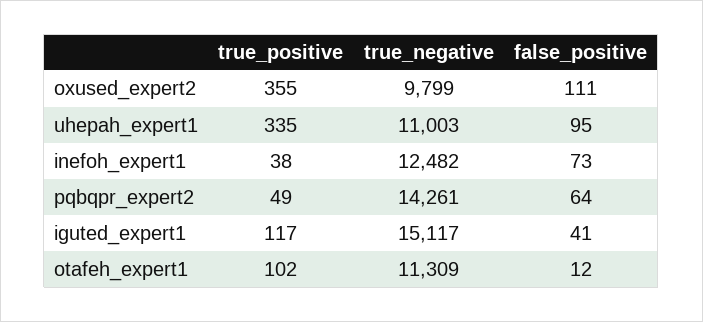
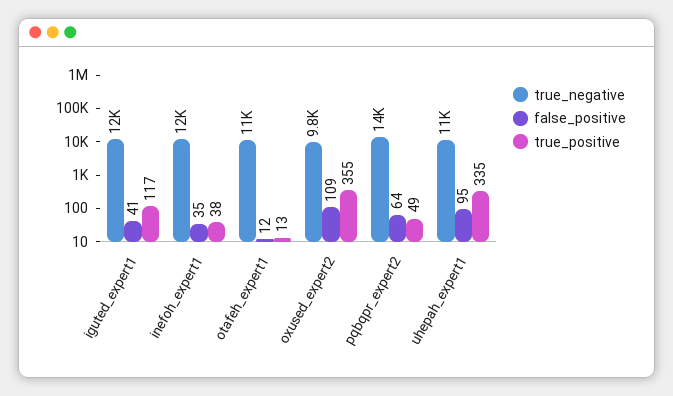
  {
    "true_positive": {
      "oxused_expert2": 355,
      "uhepah_expert1": 335,
      "inefoh_expert1": 38,
      "pqbqpr_expert2": 49,
      "iguted_expert1": 117,
-     "otafeh_expert1": 102
+     "otafeh_expert1": 13
    },
    "true_negative": {
      "oxused_expert2": 9799,
      "uhepah_expert1": 11003,
      "inefoh_expert1": 12482,
      "pqbqpr_expert2": 14261,
-     "iguted_expert1": 15117,
+     "iguted_expert1": 12000,
      "otafeh_expert1": 11309
    },
    "false_positive": {
-     "oxused_expert2": 111,
+     "oxused_expert2": 109,
      "uhepah_expert1": 95,
-     "inefoh_expert1": 73,
+     "inefoh_expert1": 35,
      "pqbqpr_expert2": 64,
      "iguted_expert1": 41,
      "otafeh_expert1": 12
    }
  }

